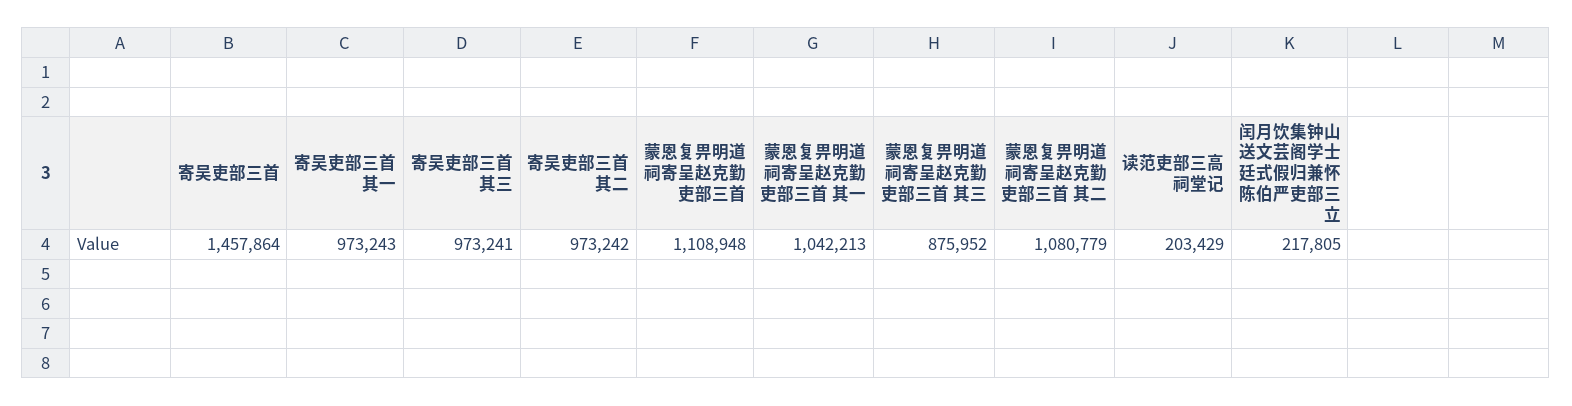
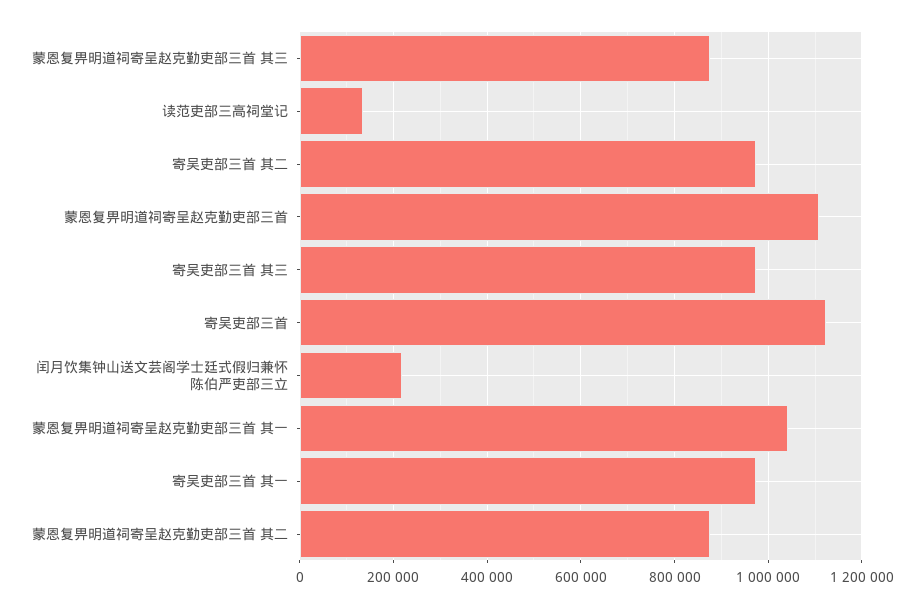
  {
-   "寄吴吏部三首": 1457864,
+   "寄吴吏部三首": 1120000,
    "寄吴吏部三首 其一": 973243,
    "寄吴吏部三首 其三": 973241,
    "寄吴吏部三首 其二": 973242,
    "蒙恩复畀明道祠寄呈赵克勤吏部三首": 1108948,
    "蒙恩复畀明道祠寄呈赵克勤吏部三首 其一": 1042213,
    "蒙恩复畀明道祠寄呈赵克勤吏部三首 其三": 875952,
-   "蒙恩复畀明道祠寄呈赵克勤吏部三首 其二": 1080779,
+   "蒙恩复畀明道祠寄呈赵克勤吏部三首 其二": 880000,
-   "读范吏部三高祠堂记": 203429,
+   "读范吏部三高祠堂记": 140000,
    "闰月饮集钟山送文芸阁学士廷式假归兼怀陈伯严吏部三立": 217805
  }

